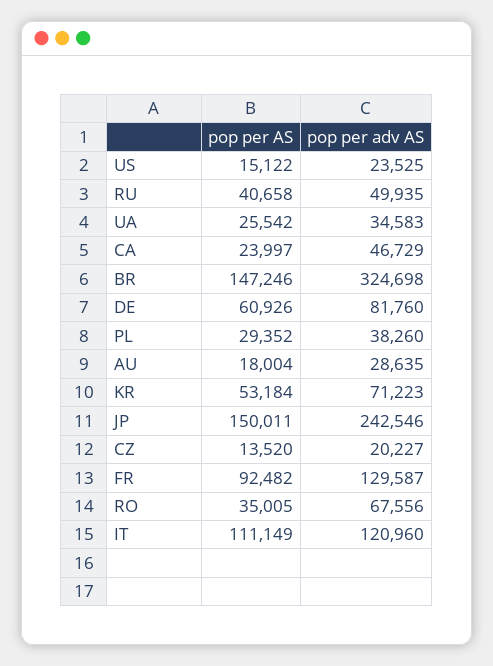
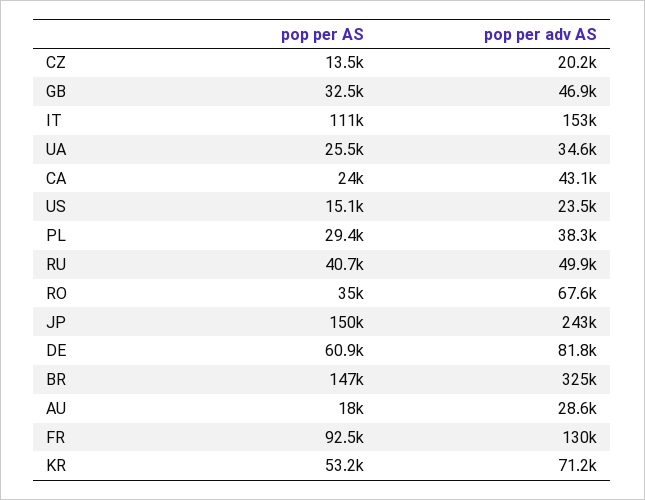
  {
    "pop per AS": {
      "US": 15122,
      "RU": 40658,
      "UA": 25542,
      "CA": 23997,
      "BR": 147246,
      "DE": 60926,
      "PL": 29352,
      "AU": 18004,
      "KR": 53184,
      "JP": 150011,
      "CZ": 13520,
      "FR": 92482,
      "RO": 35005,
-     "IT": 111149
+     "IT": 111149,
+     "GB": 32500
    },
    "pop per adv AS": {
      "US": 23525,
      "RU": 49935,
      "UA": 34583,
-     "CA": 46729,
+     "CA": 43100,
      "BR": 324698,
      "DE": 81760,
      "PL": 38260,
      "AU": 28635,
      "KR": 71223,
      "JP": 242546,
      "CZ": 20227,
      "FR": 129587,
      "RO": 67556,
-     "IT": 120960
+     "IT": 153000,
+     "GB": 46900
    }
  }

